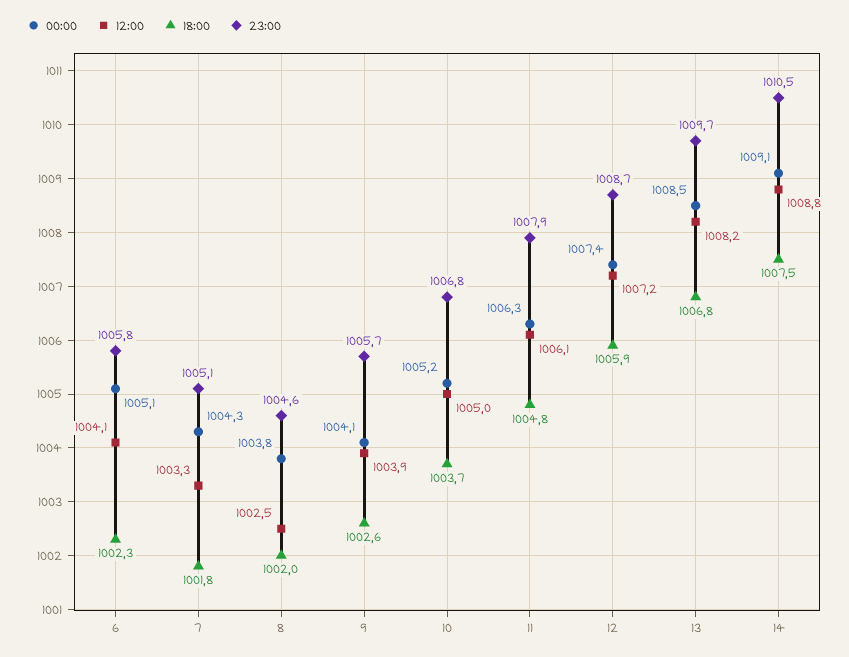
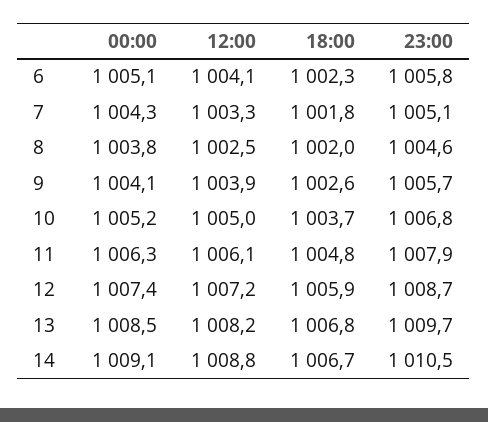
  {
    "00:00": {
      "6": 1005.1,
      "7": 1004.3,
      "8": 1003.8,
      "9": 1004.1,
      "10": 1005.2,
      "11": 1006.3,
      "12": 1007.4,
      "13": 1008.5,
      "14": 1009.1
    },
    "12:00": {
      "6": 1004.1,
      "7": 1003.3,
      "8": 1002.5,
      "9": 1003.9,
      "10": 1005,
      "11": 1006.1,
      "12": 1007.2,
      "13": 1008.2,
      "14": 1008.8
    },
    "18:00": {
      "6": 1002.3,
      "7": 1001.8,
      "8": 1002,
      "9": 1002.6,
      "10": 1003.7,
      "11": 1004.8,
      "12": 1005.9,
      "13": 1006.8,
-     "14": 1007.5
+     "14": 1006.7
    },
    "23:00": {
      "6": 1005.8,
      "7": 1005.1,
      "8": 1004.6,
      "9": 1005.7,
      "10": 1006.8,
      "11": 1007.9,
      "12": 1008.7,
      "13": 1009.7,
      "14": 1010.5
    }
  }

